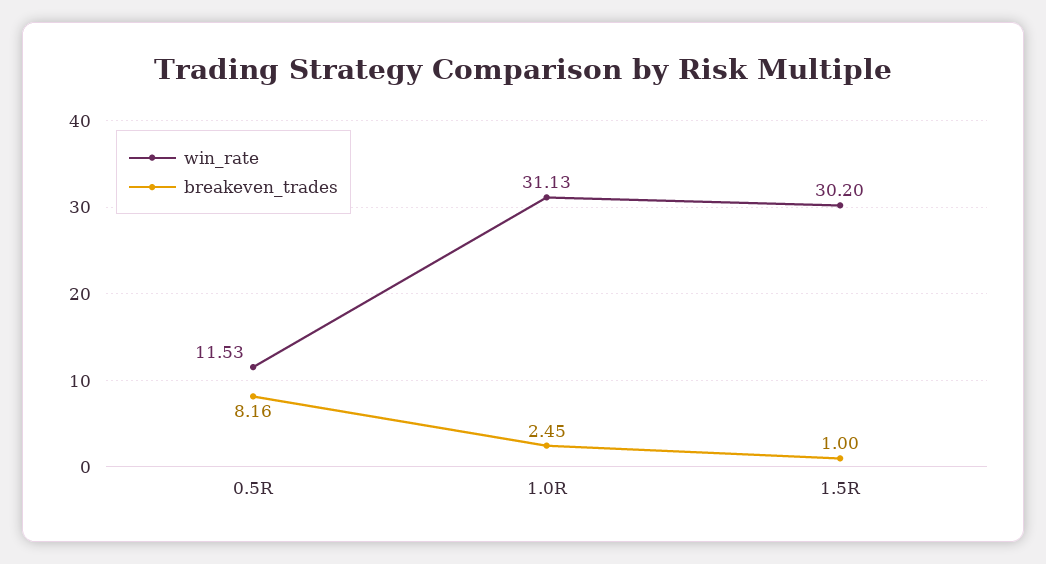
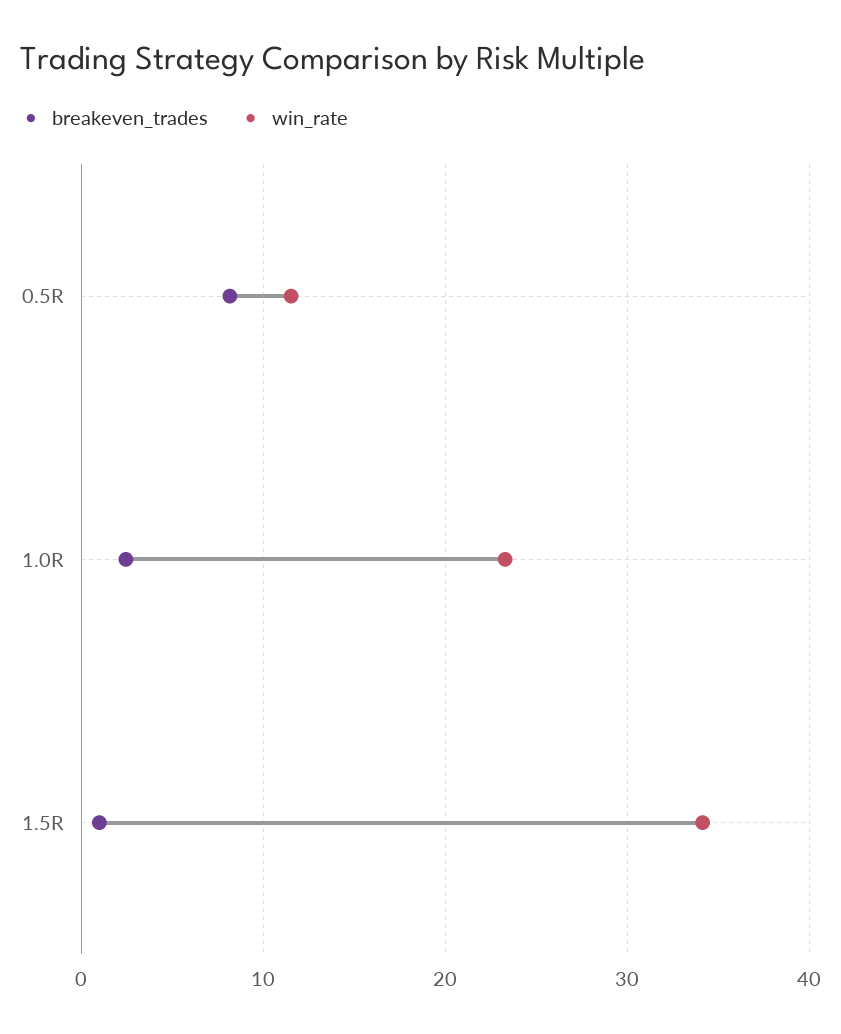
  {
    "win_rate": {
      "0.5R": 11.53,
-     "1.0R": 31.13,
+     "1.0R": 23,
-     "1.5R": 30.2
+     "1.5R": 34
    },
    "breakeven_trades": {
      "0.5R": 8.16,
      "1.0R": 2.45,
      "1.5R": 1
    }
  }

